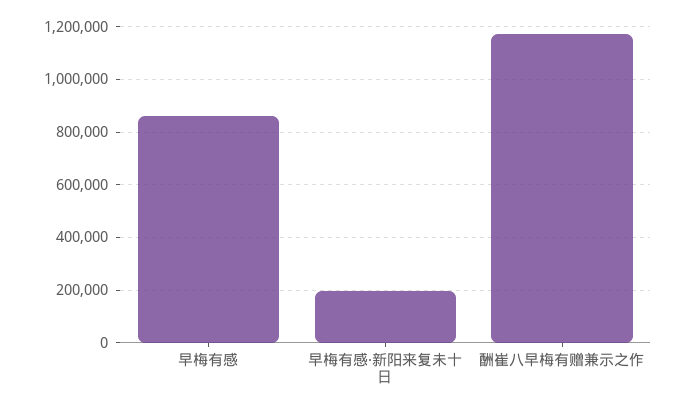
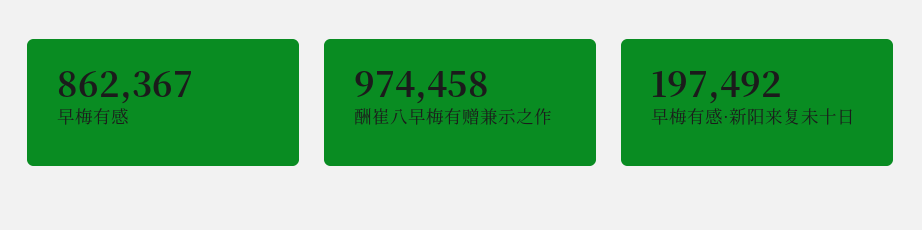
  {
    "早梅有感": 862367,
    "早梅有感·新阳来复未十日": 197492,
-   "酬崔八早梅有赠兼示之作": 1175000
+   "酬崔八早梅有赠兼示之作": 974458
  }

